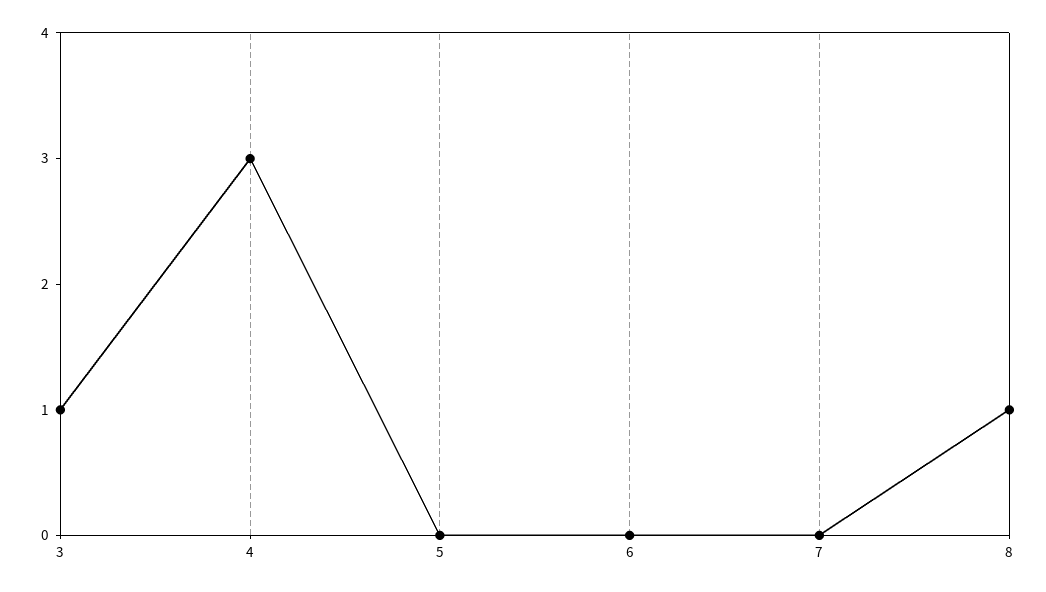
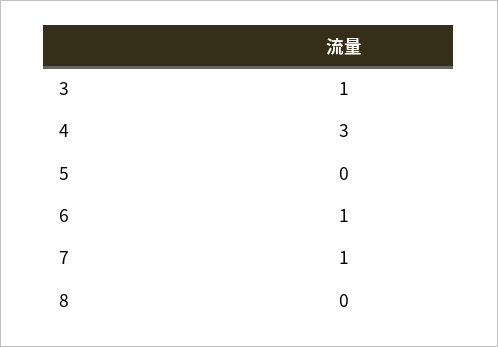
  {
    "3": 1,
    "4": 3,
    "5": 0,
-   "6": 0,
+   "6": 1,
-   "7": 0,
+   "7": 1,
-   "8": 1
+   "8": 0
  }

